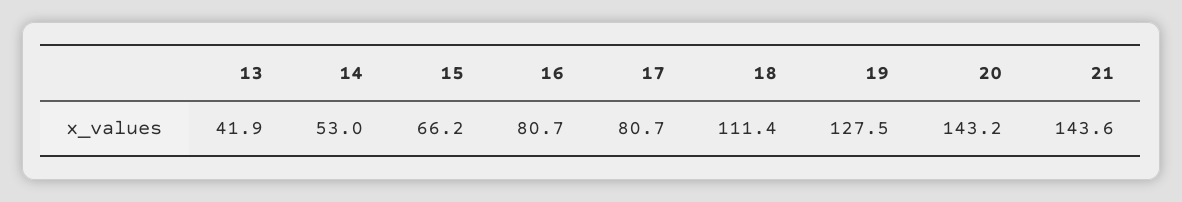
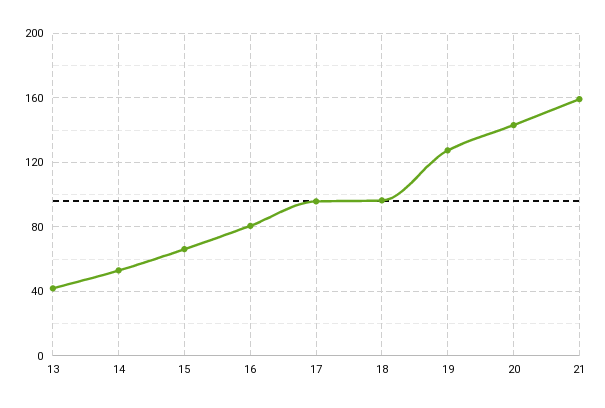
  {
    "13": 41.9,
    "14": 53,
    "15": 66.2,
    "16": 80.7,
-   "17": 80.7,
+   "17": 95,
-   "18": 111.4,
+   "18": 95,
    "19": 127.5,
    "20": 143.2,
-   "21": 143.6
+   "21": 160
  }

